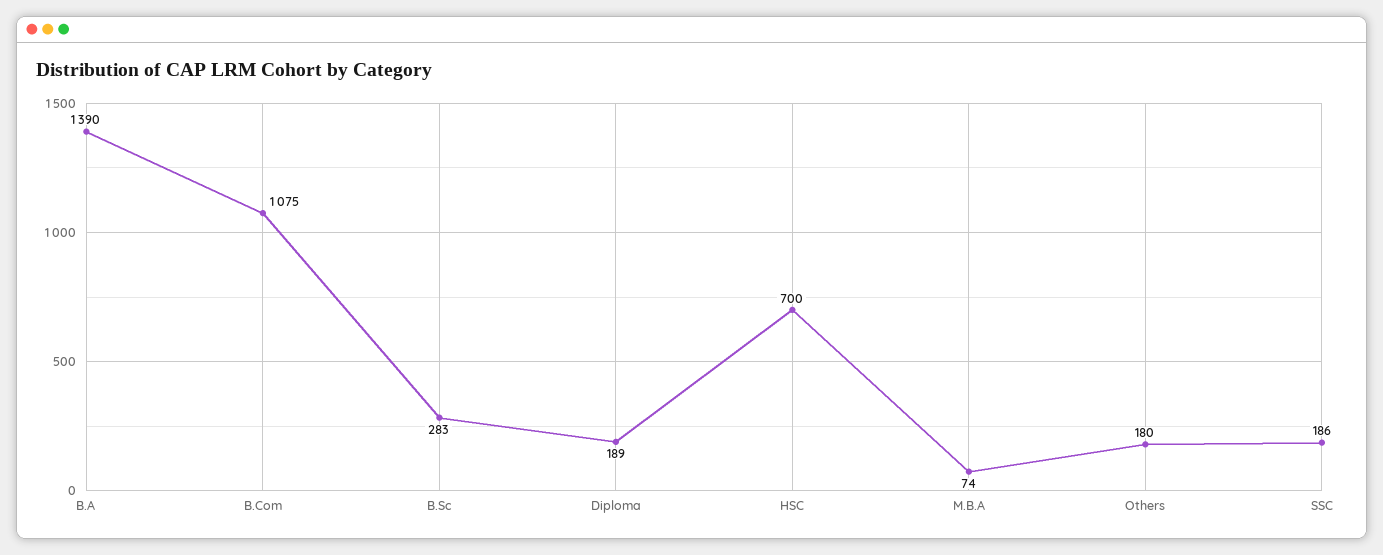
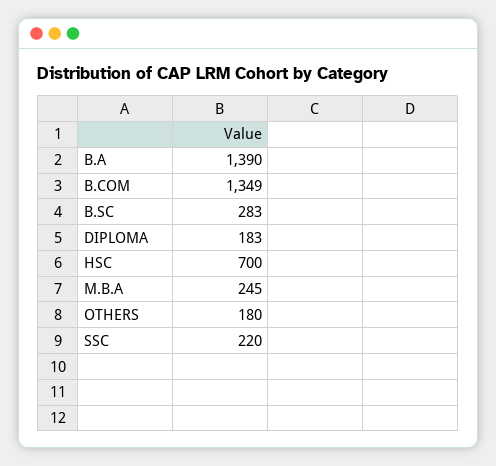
  {
    "B.A": 1390,
-   "B.Com": 1075,
+   "B.Com": 1349,
    "B.Sc": 283,
-   "Diploma": 189,
+   "Diploma": 183,
    "HSC": 700,
-   "M.B.A": 74,
+   "M.B.A": 245,
    "Others": 180,
-   "SSC": 186
+   "SSC": 220
  }

